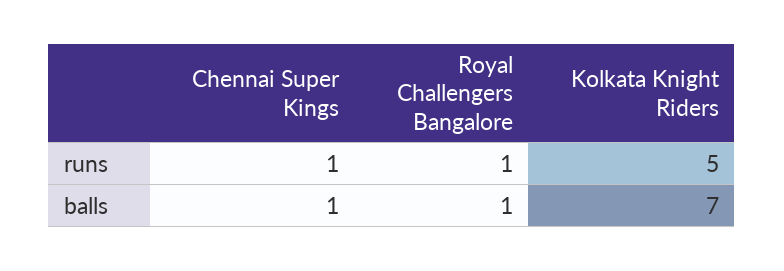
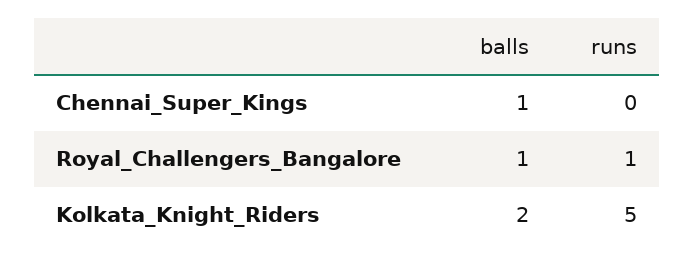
  {
    "Chennai Super Kings": {
-     "runs": 1,
+     "runs": 0,
      "balls": 1
    },
    "Royal Challengers Bangalore": {
      "runs": 1,
      "balls": 1
    },
    "Kolkata Knight Riders": {
      "runs": 5,
-     "balls": 7
+     "balls": 2
    }
  }

